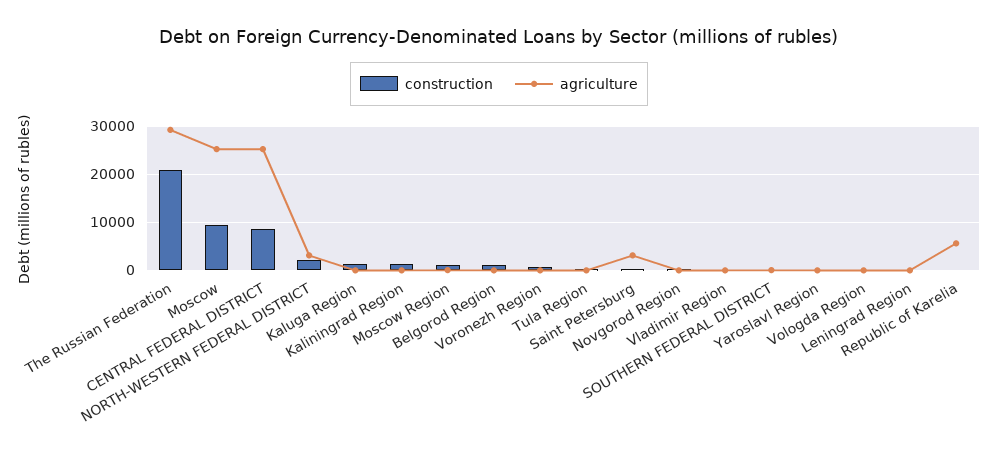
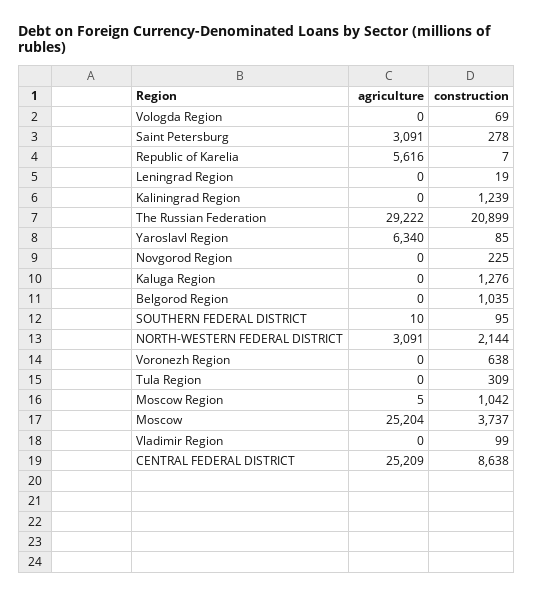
  {
    "construction": {
      "The Russian Federation": 20899,
-     "Moscow": 10000,
+     "Moscow": 3737,
      "CENTRAL FEDERAL DISTRICT": 8638,
      "NORTH-WESTERN FEDERAL DISTRICT": 2144,
      "Kaluga Region": 1276,
      "Kaliningrad Region": 1239,
      "Moscow Region": 1042,
      "Belgorod Region": 1035,
      "Voronezh Region": 638,
      "Tula Region": 309,
      "Saint Petersburg": 278,
      "Novgorod Region": 225,
      "Vladimir Region": 99,
      "SOUTHERN FEDERAL DISTRICT": 95,
      "Yaroslavl Region": 85,
      "Vologda Region": 69,
      "Leningrad Region": 19,
      "Republic of Karelia": 7
    },
    "agriculture": {
      "The Russian Federation": 29222,
      "Moscow": 25204,
      "CENTRAL FEDERAL DISTRICT": 25209,
      "NORTH-WESTERN FEDERAL DISTRICT": 3091,
      "Kaluga Region": 0,
      "Kaliningrad Region": 0,
      "Moscow Region": 5,
      "Belgorod Region": 0,
      "Voronezh Region": 0,
      "Tula Region": 0,
      "Saint Petersburg": 3091,
      "Novgorod Region": 0,
      "Vladimir Region": 0,
      "SOUTHERN FEDERAL DISTRICT": 10,
-     "Yaroslavl Region": 0,
+     "Yaroslavl Region": 6340,
      "Vologda Region": 0,
      "Leningrad Region": 0,
      "Republic of Karelia": 5616
    }
  }

